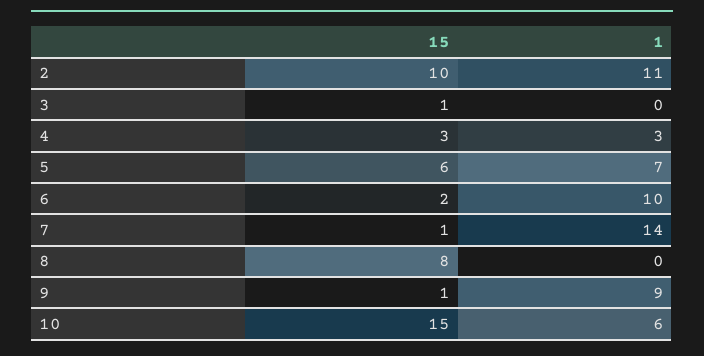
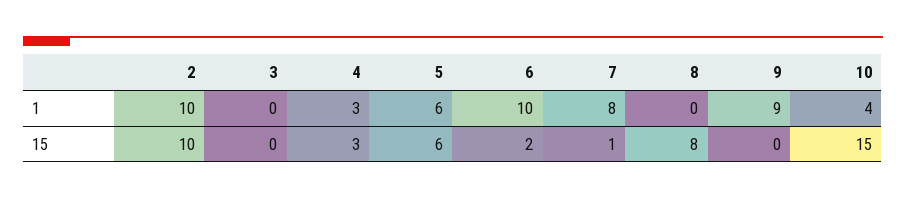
  {
    "15": {
      "2": 10,
-     "3": 1,
+     "3": 0,
      "4": 3,
      "5": 6,
      "6": 2,
      "7": 1,
      "8": 8,
-     "9": 1,
+     "9": 0,
      "10": 15
    },
    "1": {
-     "2": 11,
+     "2": 10,
      "3": 0,
      "4": 3,
-     "5": 7,
+     "5": 6,
      "6": 10,
-     "7": 14,
+     "7": 8,
      "8": 0,
      "9": 9,
-     "10": 6
+     "10": 4
    }
  }

